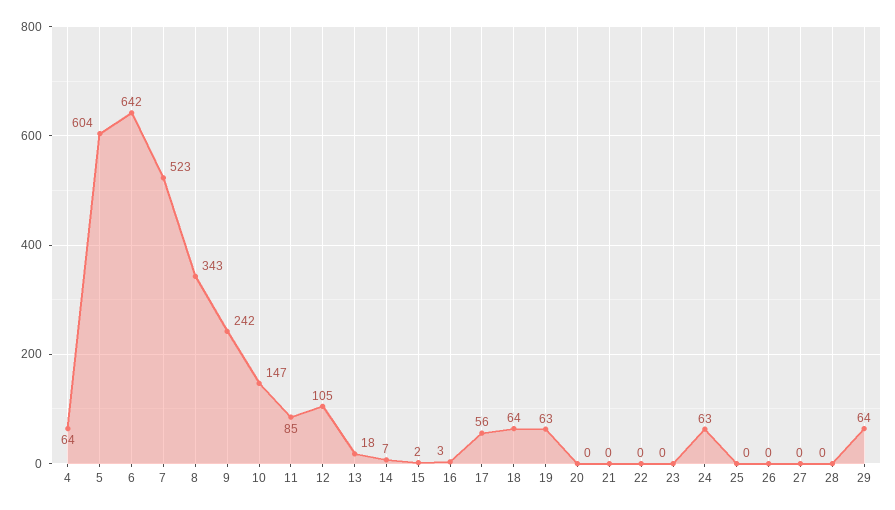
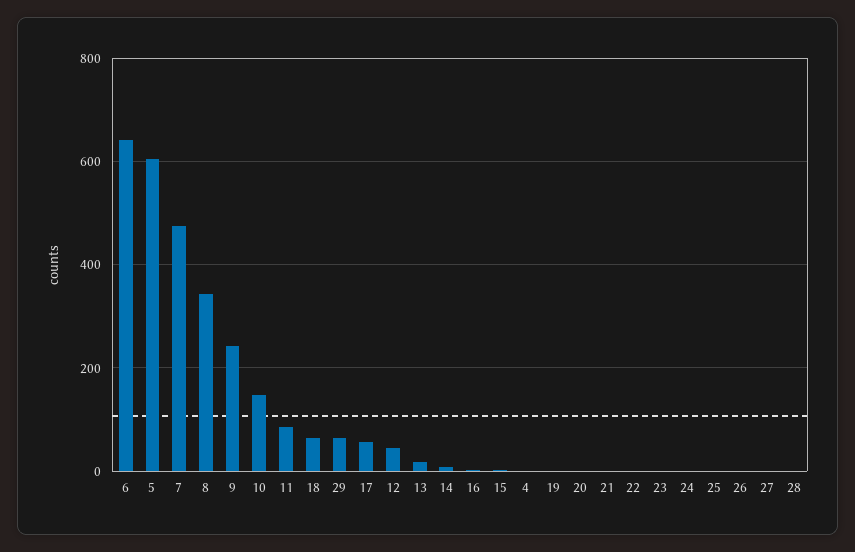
  {
-   "4": 64,
+   "4": 0,
    "5": 604,
    "6": 642,
-   "7": 523,
+   "7": 480,
    "8": 343,
    "9": 242,
    "10": 147,
    "11": 85,
-   "12": 105,
+   "12": 40,
    "13": 18,
    "14": 7,
    "15": 2,
    "16": 3,
    "17": 56,
    "18": 64,
-   "19": 63,
+   "19": 0,
    "20": 0,
    "21": 0,
    "22": 0,
    "23": 0,
-   "24": 63,
+   "24": 0,
    "25": 0,
    "26": 0,
    "27": 0,
    "28": 0,
    "29": 64
  }

